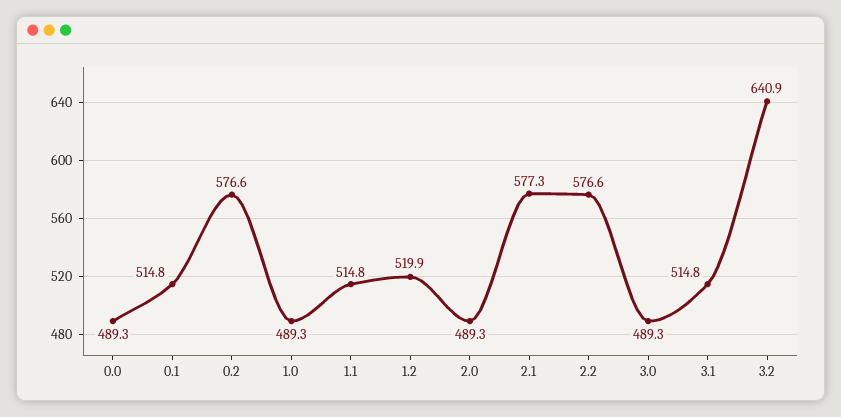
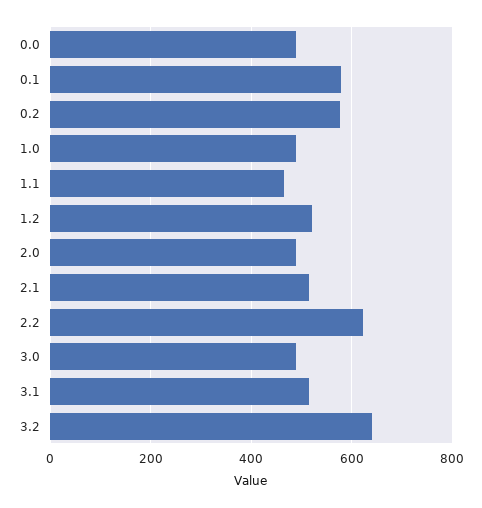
  {
    "0.0": 489.3,
-   "0.1": 514.8,
+   "0.1": 580,
    "0.2": 576.6,
    "1.0": 489.3,
-   "1.1": 514.8,
+   "1.1": 460,
    "1.2": 519.9,
    "2.0": 489.3,
-   "2.1": 577.3,
+   "2.1": 520,
-   "2.2": 576.6,
+   "2.2": 620,
    "3.0": 489.3,
    "3.1": 514.8,
    "3.2": 640.9
  }

